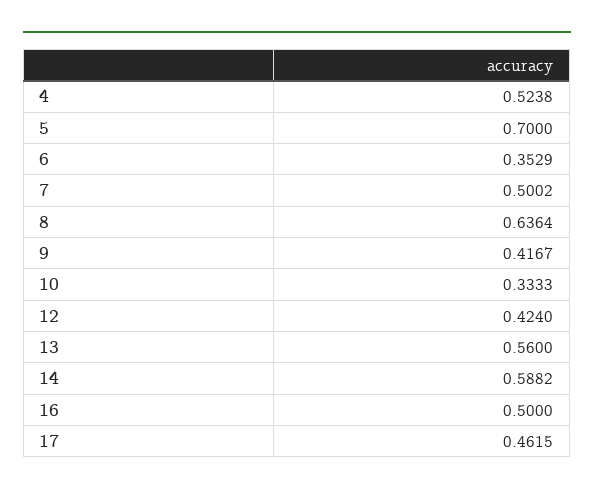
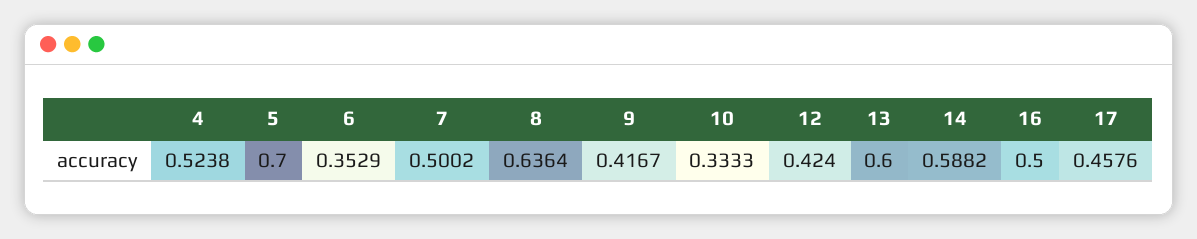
  {
    "4": 0.5238,
    "5": 0.7,
    "6": 0.3529,
    "7": 0.5002,
    "8": 0.6364,
    "9": 0.4167,
    "10": 0.3333,
    "12": 0.424,
-   "13": 0.56,
+   "13": 0.6,
    "14": 0.5882,
    "16": 0.5,
-   "17": 0.4615
+   "17": 0.4576
  }

